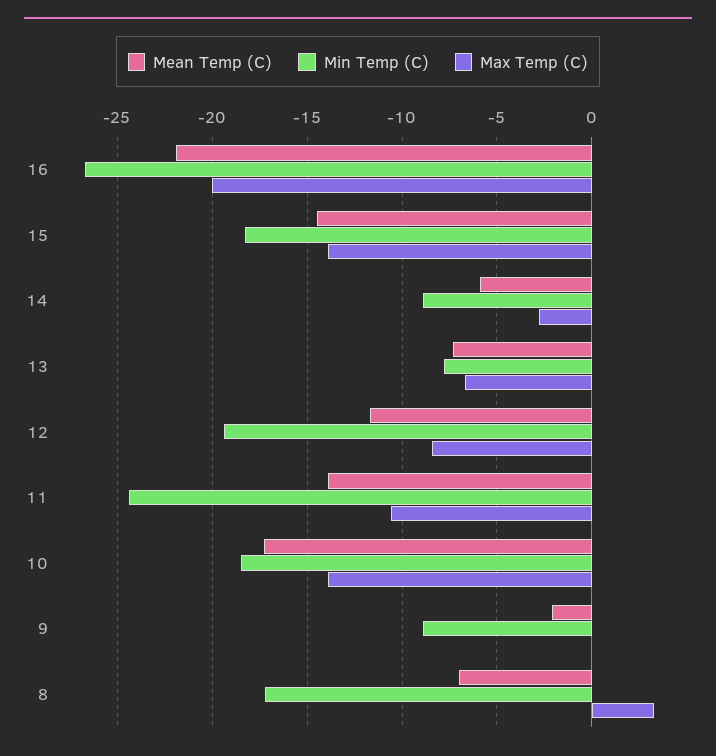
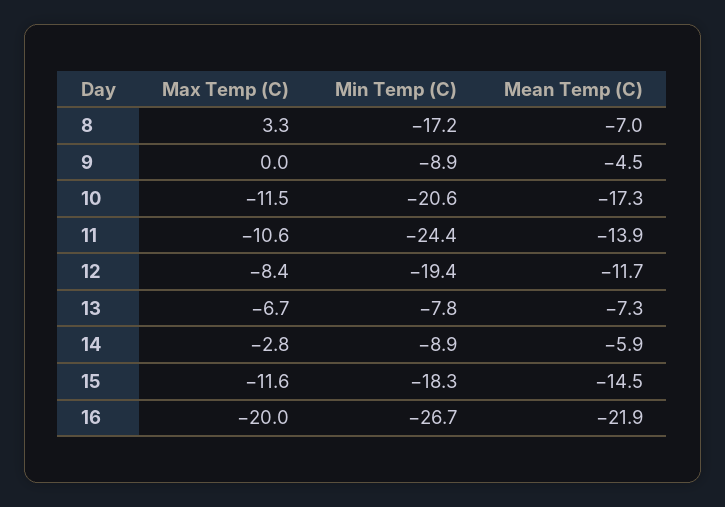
  {
    "Mean Temp (C)": {
      "16": -21.9,
      "15": -14.5,
      "14": -5.9,
      "13": -7.3,
      "12": -11.7,
      "11": -13.9,
      "10": -17.3,
-     "9": -2,
+     "9": -4.5,
      "8": -7
    },
    "Min Temp (C)": {
      "16": -26.7,
      "15": -18.3,
      "14": -8.9,
      "13": -7.8,
      "12": -19.4,
      "11": -24.4,
-     "10": -18.5,
+     "10": -20.6,
      "9": -8.9,
      "8": -17.2
    },
    "Max Temp (C)": {
      "16": -20,
-     "15": -14,
+     "15": -11.6,
      "14": -2.8,
      "13": -6.7,
      "12": -8.4,
      "11": -10.6,
-     "10": -14,
+     "10": -11.5,
      "9": 0,
      "8": 3.3
    }
  }

